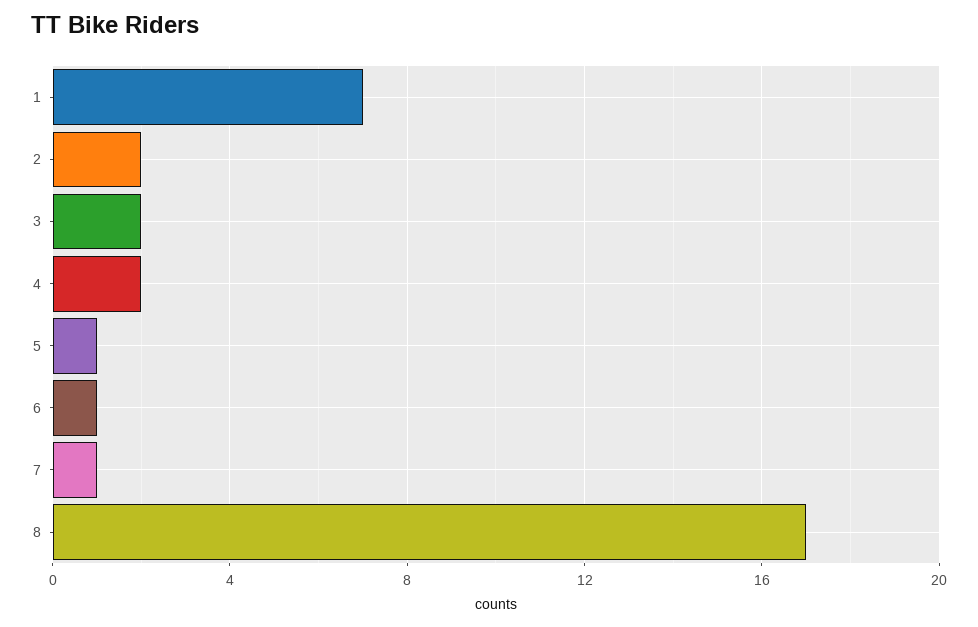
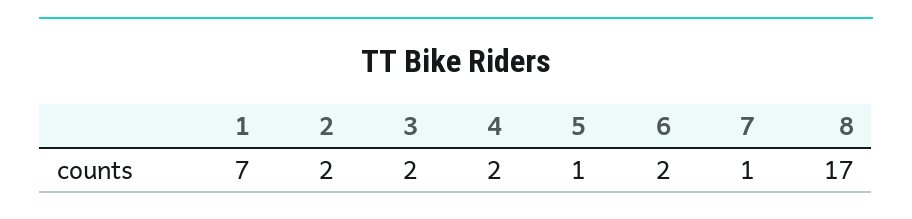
  {
    "1": 7,
    "2": 2,
    "3": 2,
    "4": 2,
    "5": 1,
-   "6": 1,
+   "6": 2,
    "7": 1,
    "8": 17
  }

